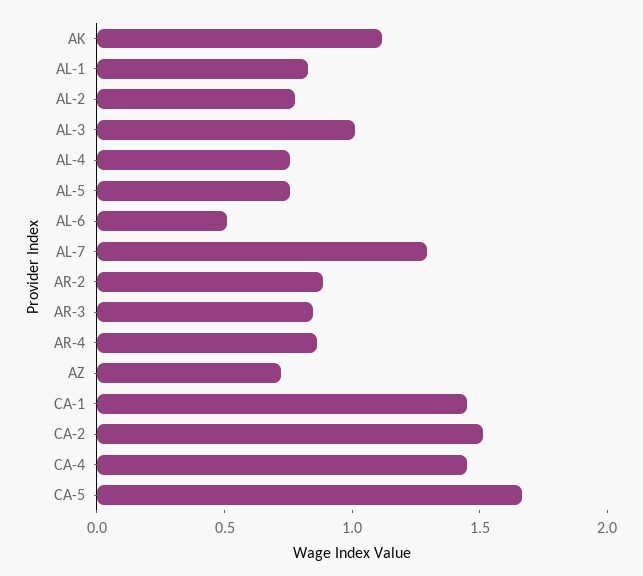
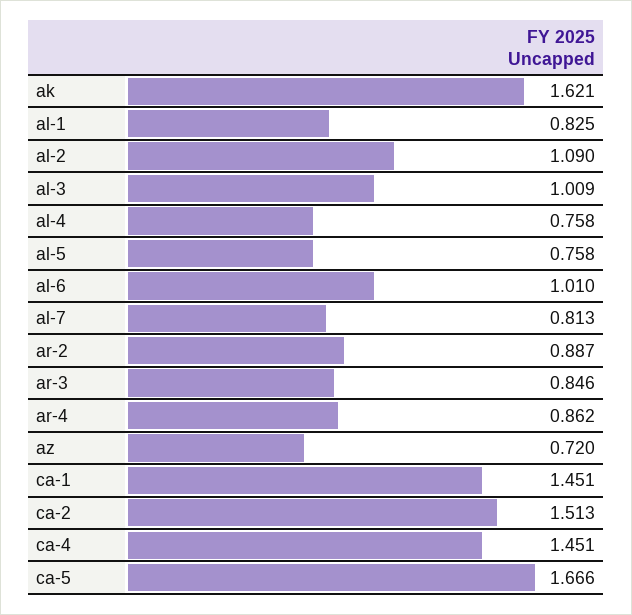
  {
-   "AK": 1.1,
+   "AK": 1.621,
    "AL-1": 0.825,
-   "AL-2": 0.8,
+   "AL-2": 1.09,
    "AL-3": 1.009,
    "AL-4": 0.758,
    "AL-5": 0.758,
-   "AL-6": 0.5,
+   "AL-6": 1.01,
-   "AL-7": 1.3,
+   "AL-7": 0.813,
    "AR-2": 0.887,
    "AR-3": 0.846,
    "AR-4": 0.862,
    "AZ": 0.72,
    "CA-1": 1.451,
    "CA-2": 1.513,
    "CA-4": 1.451,
    "CA-5": 1.666
  }

